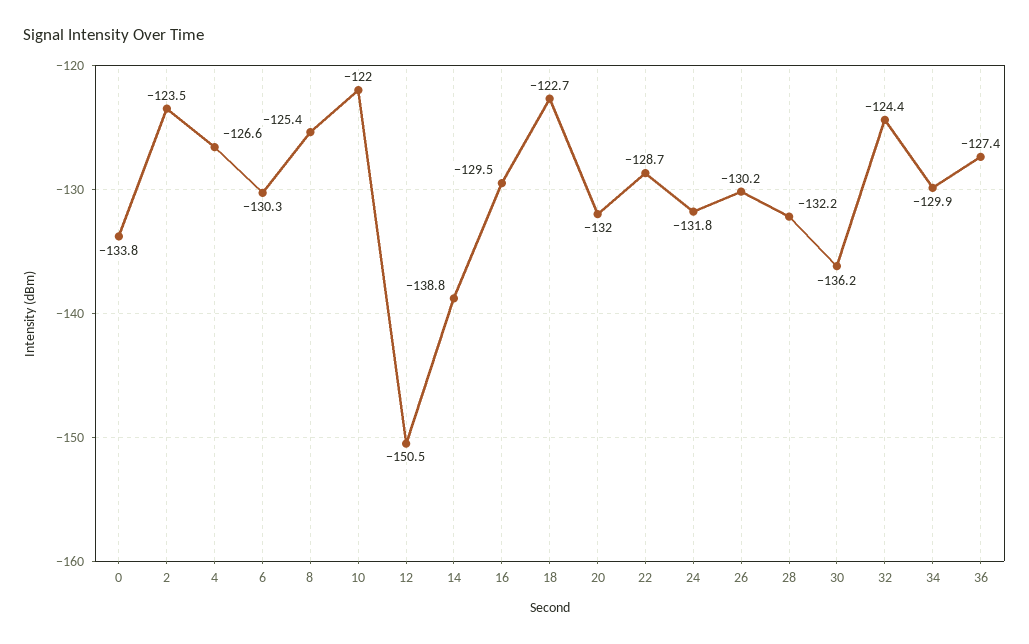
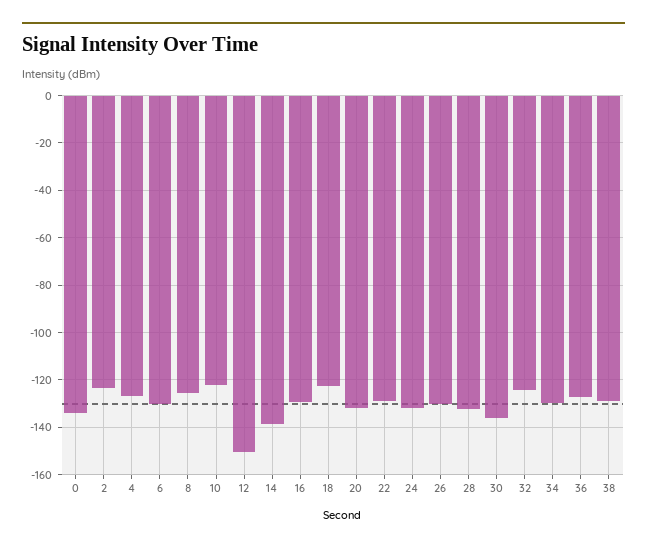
  {
    "0": -133.8,
    "2": -123.5,
    "4": -126.6,
    "6": -130.3,
    "8": -125.4,
    "10": -122,
    "12": -150.5,
    "14": -138.8,
    "16": -129.5,
    "18": -122.7,
    "20": -132,
    "22": -128.7,
    "24": -131.8,
    "26": -130.2,
    "28": -132.2,
    "30": -136.2,
    "32": -124.4,
    "34": -129.9,
-   "36": -127.4
+   "36": -127.4,
+   "38": -130
  }

